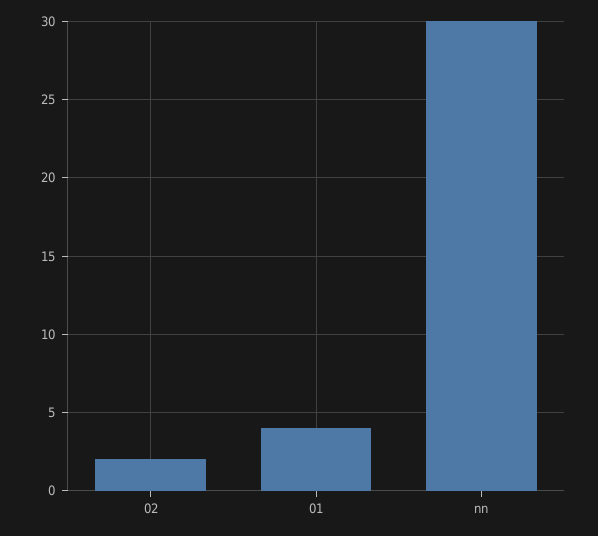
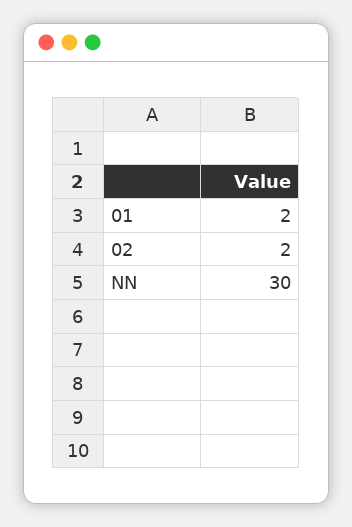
  {
    "02": 2,
-   "01": 4,
+   "01": 2,
    "nn": 30
  }

